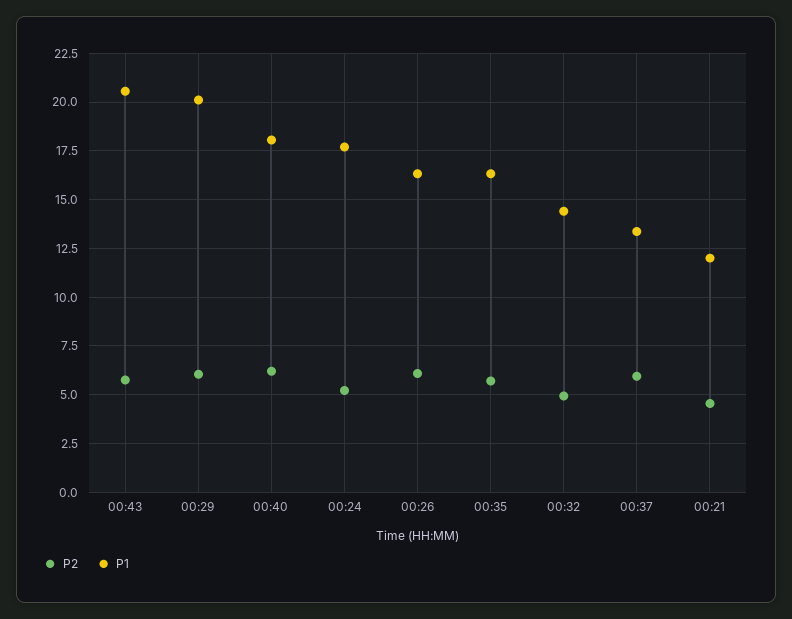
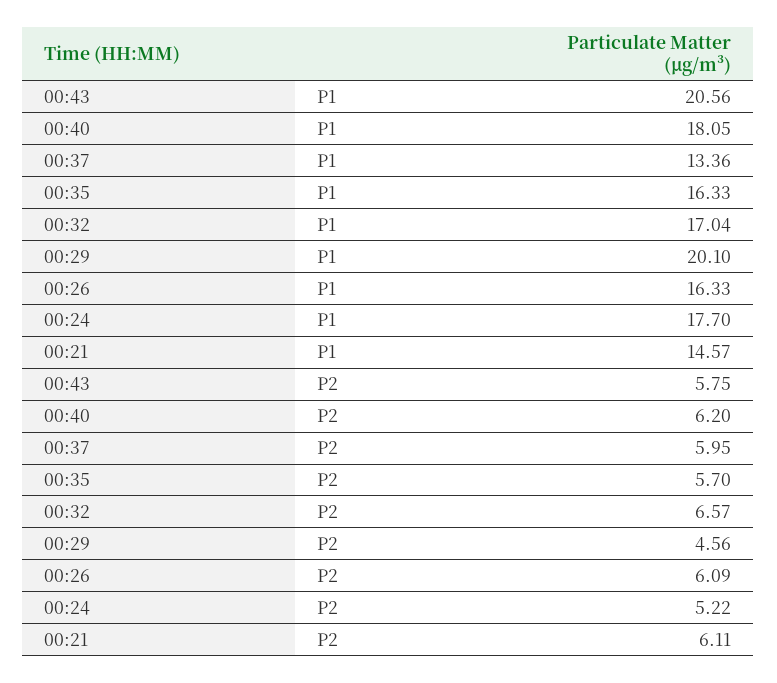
  {
    "P2": {
      "00:43": 5.75,
-     "00:29": 6,
+     "00:29": 4.56,
      "00:40": 6.2,
      "00:24": 5.22,
      "00:26": 6.09,
      "00:35": 5.7,
-     "00:32": 5,
+     "00:32": 6.57,
      "00:37": 5.95,
-     "00:21": 4.5
+     "00:21": 6.11
    },
    "P1": {
      "00:43": 20.56,
      "00:29": 20.1,
      "00:40": 18.05,
      "00:24": 17.7,
      "00:26": 16.33,
      "00:35": 16.33,
-     "00:32": 14.5,
+     "00:32": 17.04,
      "00:37": 13.36,
-     "00:21": 12
+     "00:21": 14.57
    }
  }

